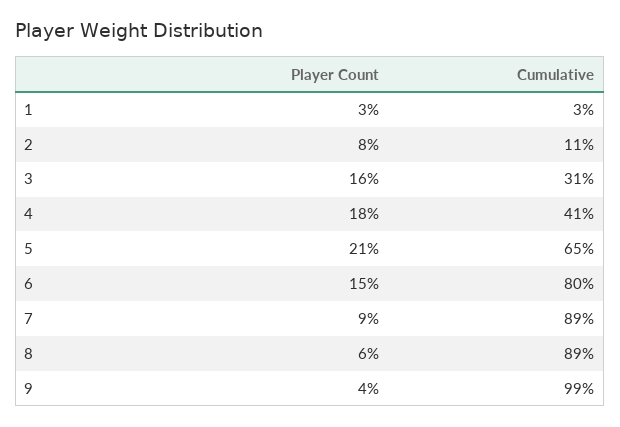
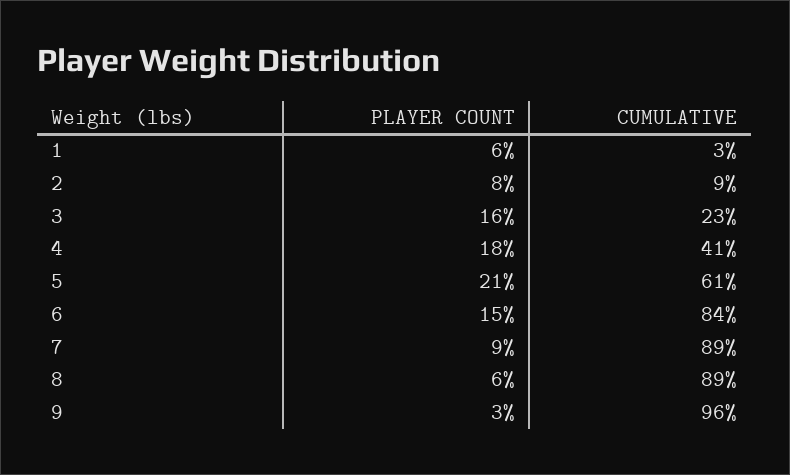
  {
    "Player Count": {
-     "1": 3,
+     "1": 6,
      "2": 8,
      "3": 16,
      "4": 18,
      "5": 21,
      "6": 15,
      "7": 9,
      "8": 6,
-     "9": 4
+     "9": 3
    },
    "Cumulative": {
      "1": 3,
-     "2": 11,
+     "2": 9,
-     "3": 31,
+     "3": 23,
      "4": 41,
-     "5": 65,
+     "5": 61,
-     "6": 80,
+     "6": 84,
      "7": 89,
      "8": 89,
-     "9": 99
+     "9": 96
    }
  }

